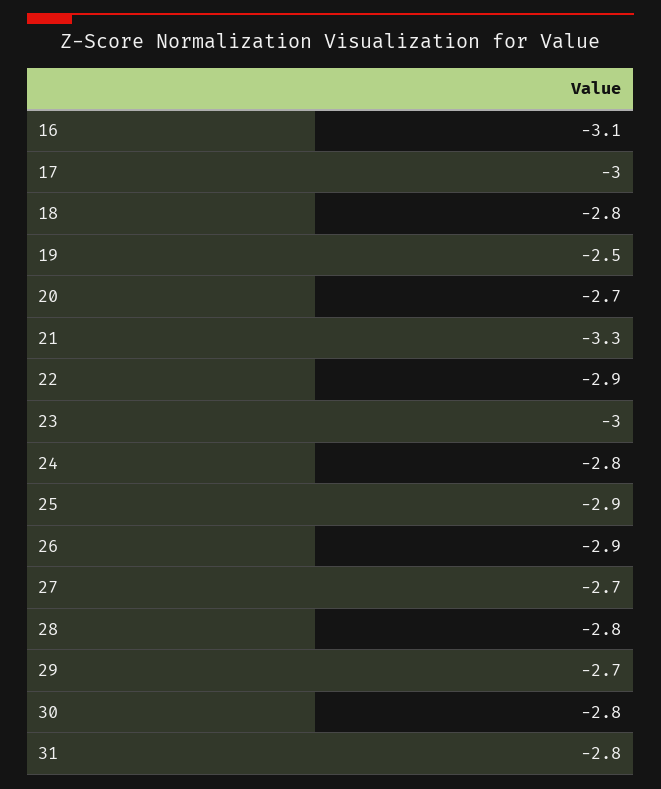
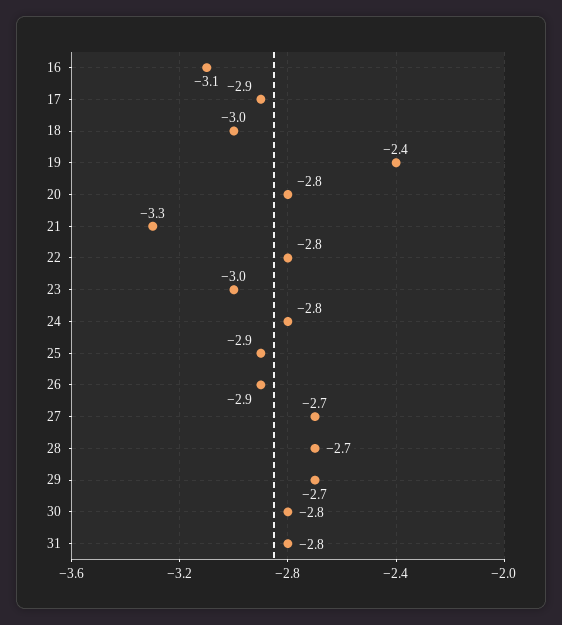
  {
    "16": -3.1,
-   "17": -3,
+   "17": -2.9,
-   "18": -2.8,
+   "18": -3,
-   "19": -2.5,
+   "19": -2.4,
-   "20": -2.7,
+   "20": -2.8,
    "21": -3.3,
-   "22": -2.9,
+   "22": -2.8,
    "23": -3,
    "24": -2.8,
    "25": -2.9,
    "26": -2.9,
    "27": -2.7,
-   "28": -2.8,
+   "28": -2.7,
    "29": -2.7,
    "30": -2.8,
    "31": -2.8
  }

